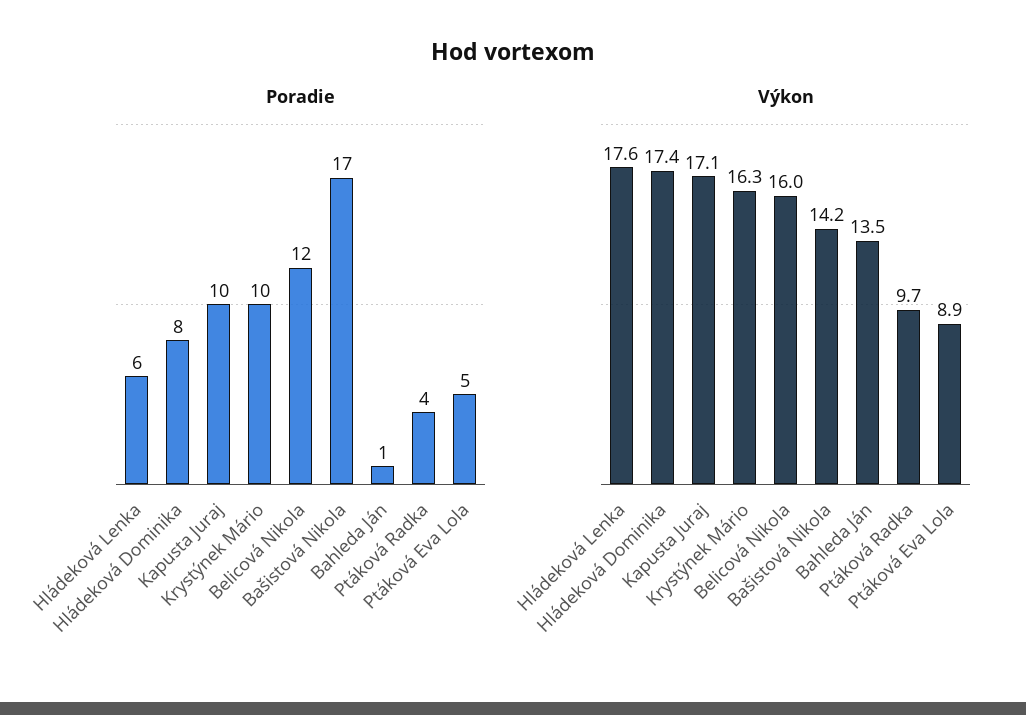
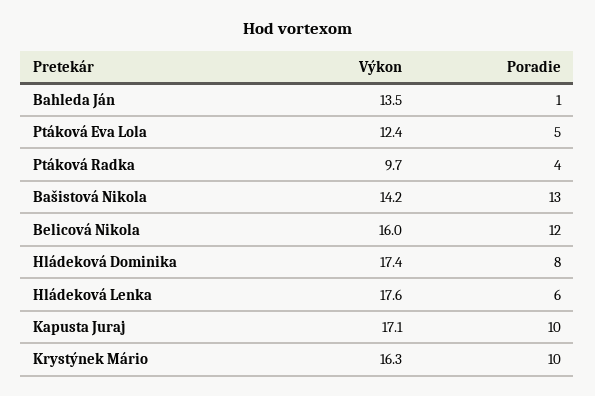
  {
    "Poradie": {
      "Hládeková Lenka": 6,
      "Hládeková Dominika": 8,
      "Kapusta Juraj": 10,
      "Krystýnek Mário": 10,
      "Belicová Nikola": 12,
-     "Bašistová Nikola": 17,
+     "Bašistová Nikola": 13,
      "Bahleda Ján": 1,
      "Ptáková Radka": 4,
      "Ptáková Eva Lola": 5
    },
    "Výkon": {
      "Hládeková Lenka": 17.6,
      "Hládeková Dominika": 17.4,
      "Kapusta Juraj": 17.1,
      "Krystýnek Mário": 16.3,
      "Belicová Nikola": 16,
      "Bašistová Nikola": 14.2,
      "Bahleda Ján": 13.5,
      "Ptáková Radka": 9.7,
-     "Ptáková Eva Lola": 8.9
+     "Ptáková Eva Lola": 12.4
    }
  }

